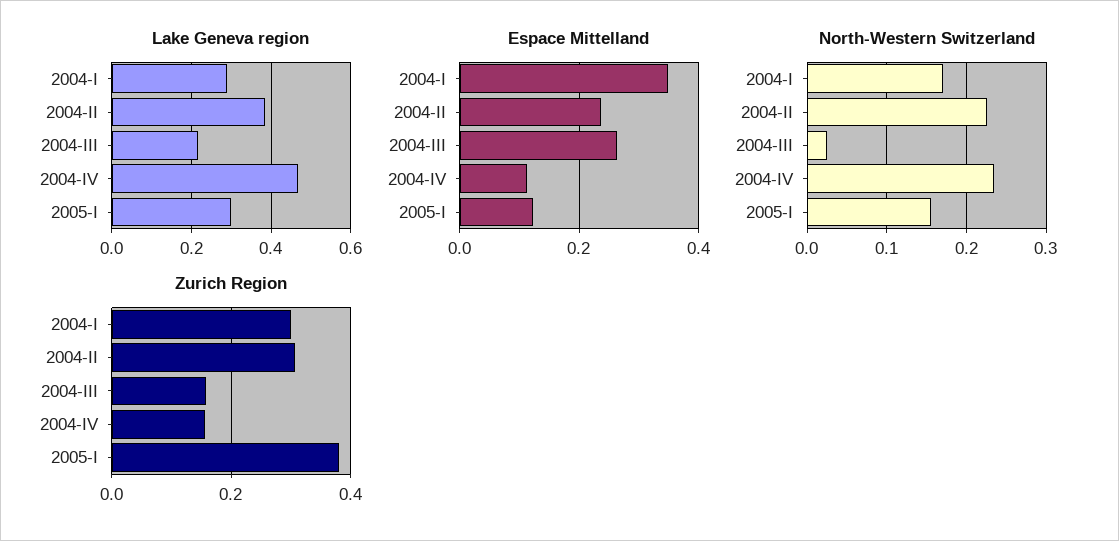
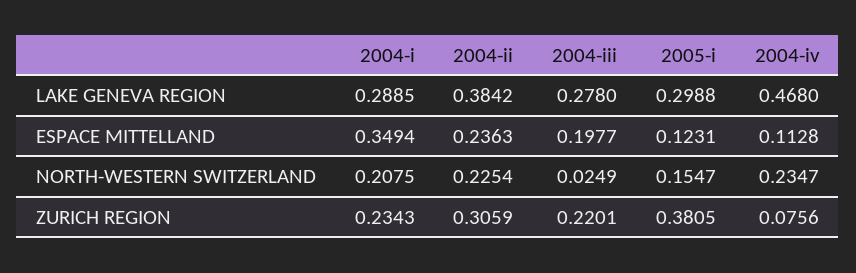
  {
    "Lake Geneva region": {
      "2004-I": 0.2885,
      "2004-II": 0.3842,
-     "2004-III": 0.22,
+     "2004-III": 0.278,
      "2004-IV": 0.468,
      "2005-I": 0.2988
    },
    "Espace Mittelland": {
      "2004-I": 0.3494,
      "2004-II": 0.2363,
-     "2004-III": 0.26,
+     "2004-III": 0.1977,
      "2004-IV": 0.1128,
      "2005-I": 0.1231
    },
    "North-Western Switzerland": {
-     "2004-I": 0.17,
+     "2004-I": 0.2075,
      "2004-II": 0.2254,
      "2004-III": 0.0249,
      "2004-IV": 0.2347,
      "2005-I": 0.1547
    },
    "Zurich Region": {
-     "2004-I": 0.3,
+     "2004-I": 0.2343,
      "2004-II": 0.3059,
-     "2004-III": 0.16,
+     "2004-III": 0.2201,
-     "2004-IV": 0.16,
+     "2004-IV": 0.0756,
      "2005-I": 0.3805
    }
  }

